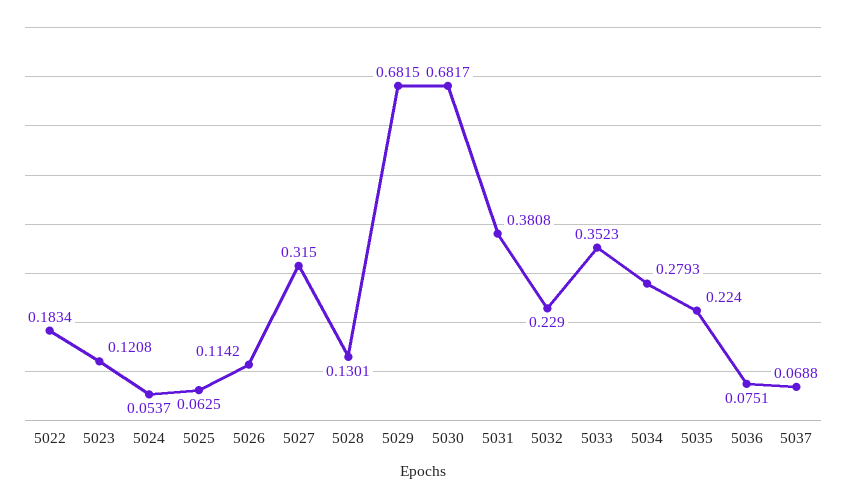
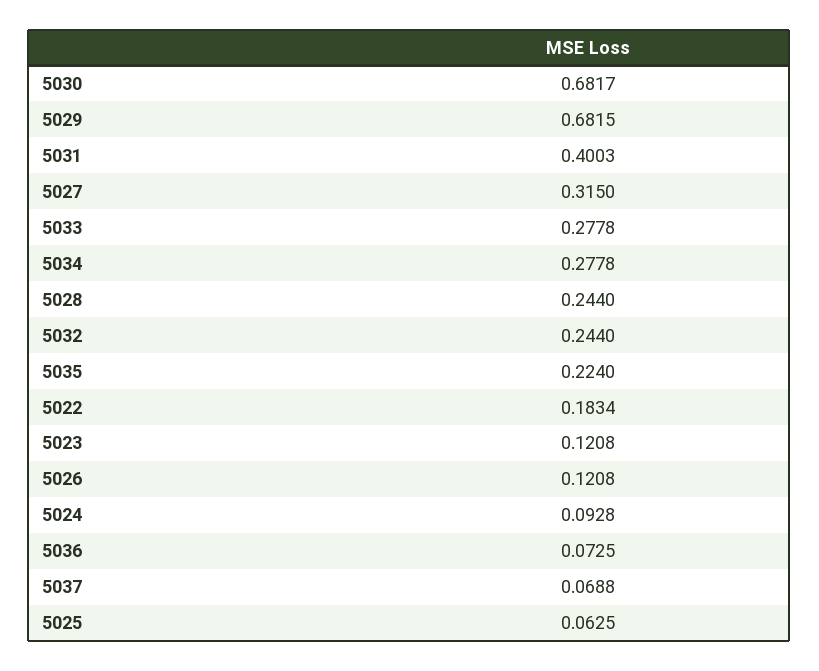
  {
    "5022": 0.1834,
    "5023": 0.1208,
-   "5024": 0.0537,
+   "5024": 0.0928,
    "5025": 0.0625,
-   "5026": 0.1142,
+   "5026": 0.1208,
    "5027": 0.315,
-   "5028": 0.1301,
+   "5028": 0.244,
    "5029": 0.6815,
    "5030": 0.6817,
-   "5031": 0.3808,
+   "5031": 0.4003,
-   "5032": 0.229,
+   "5032": 0.244,
-   "5033": 0.3523,
+   "5033": 0.2778,
-   "5034": 0.2793,
+   "5034": 0.2778,
    "5035": 0.224,
-   "5036": 0.0751,
+   "5036": 0.0725,
    "5037": 0.0688
  }

